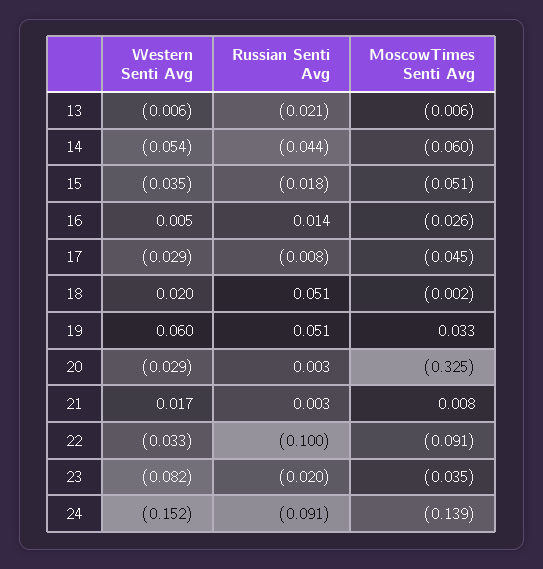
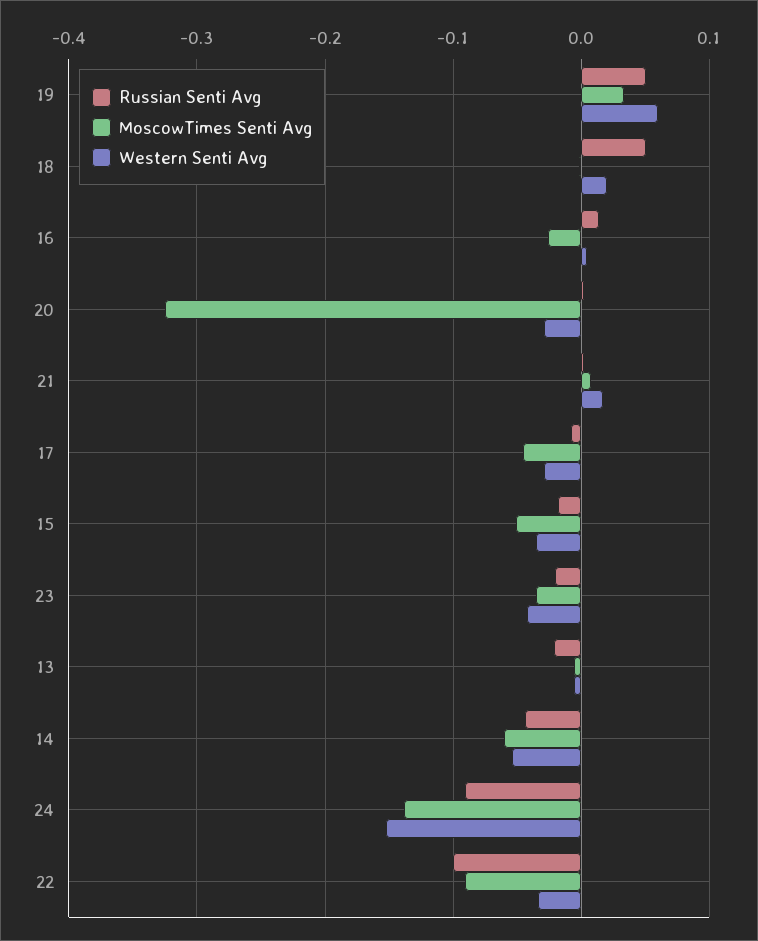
  {
    "Western Senti Avg": {
      "13": -0.006,
      "14": -0.054,
      "15": -0.035,
      "16": 0.005,
      "17": -0.029,
      "18": 0.02,
      "19": 0.06,
      "20": -0.029,
      "21": 0.017,
      "22": -0.033,
-     "23": -0.082,
+     "23": -0.04,
      "24": -0.152
    },
    "Russian Senti Avg": {
      "13": -0.021,
      "14": -0.044,
      "15": -0.018,
      "16": 0.014,
      "17": -0.008,
      "18": 0.051,
      "19": 0.051,
      "20": 0.003,
      "21": 0.003,
      "22": -0.1,
      "23": -0.02,
      "24": -0.091
    },
    "MoscowTimes Senti Avg": {
      "13": -0.006,
      "14": -0.06,
      "15": -0.051,
      "16": -0.026,
      "17": -0.045,
      "18": -0.002,
      "19": 0.033,
      "20": -0.325,
      "21": 0.008,
      "22": -0.091,
      "23": -0.035,
      "24": -0.139
    }
  }

